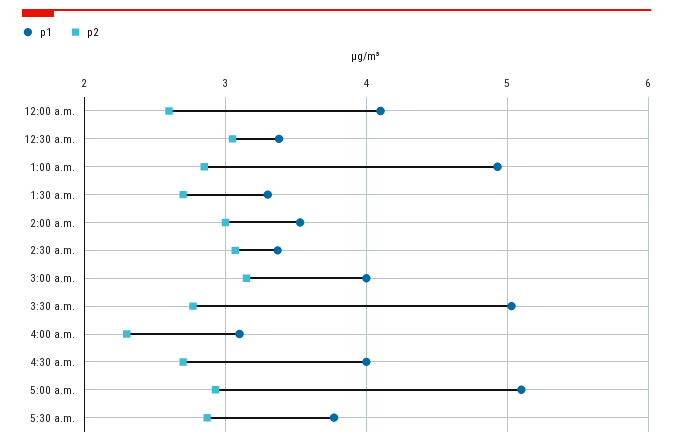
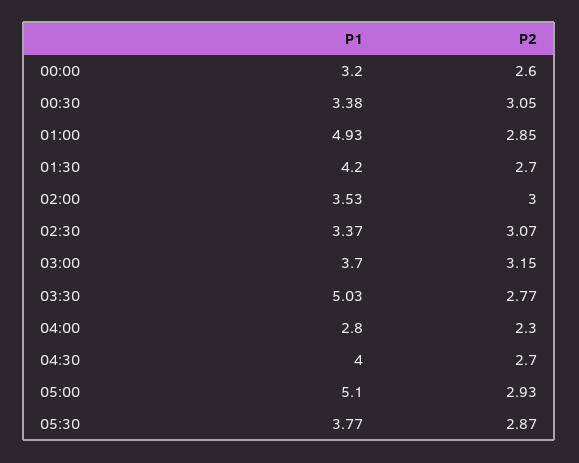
  {
    "p1": {
-     "12:00 a.m.": 4.1,
+     "12:00 a.m.": 3.2,
      "12:30 a.m.": 3.38,
      "1:00 a.m.": 4.93,
-     "1:30 a.m.": 3.3,
+     "1:30 a.m.": 4.2,
      "2:00 a.m.": 3.53,
      "2:30 a.m.": 3.37,
-     "3:00 a.m.": 4,
+     "3:00 a.m.": 3.7,
      "3:30 a.m.": 5.03,
-     "4:00 a.m.": 3.1,
+     "4:00 a.m.": 2.8,
      "4:30 a.m.": 4,
      "5:00 a.m.": 5.1,
      "5:30 a.m.": 3.77
    },
    "p2": {
      "12:00 a.m.": 2.6,
      "12:30 a.m.": 3.05,
      "1:00 a.m.": 2.85,
      "1:30 a.m.": 2.7,
      "2:00 a.m.": 3,
      "2:30 a.m.": 3.07,
      "3:00 a.m.": 3.15,
      "3:30 a.m.": 2.77,
      "4:00 a.m.": 2.3,
      "4:30 a.m.": 2.7,
      "5:00 a.m.": 2.93,
      "5:30 a.m.": 2.87
    }
  }

